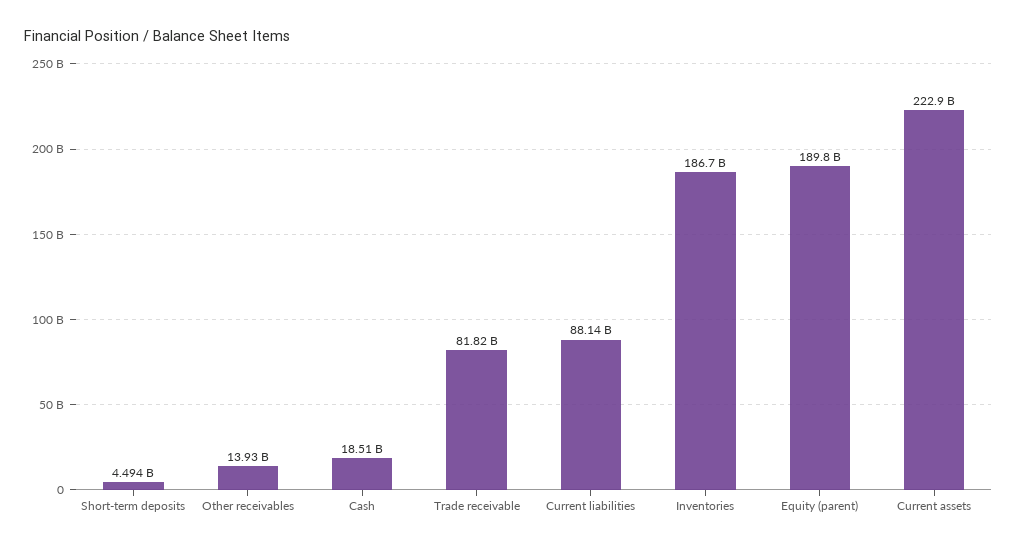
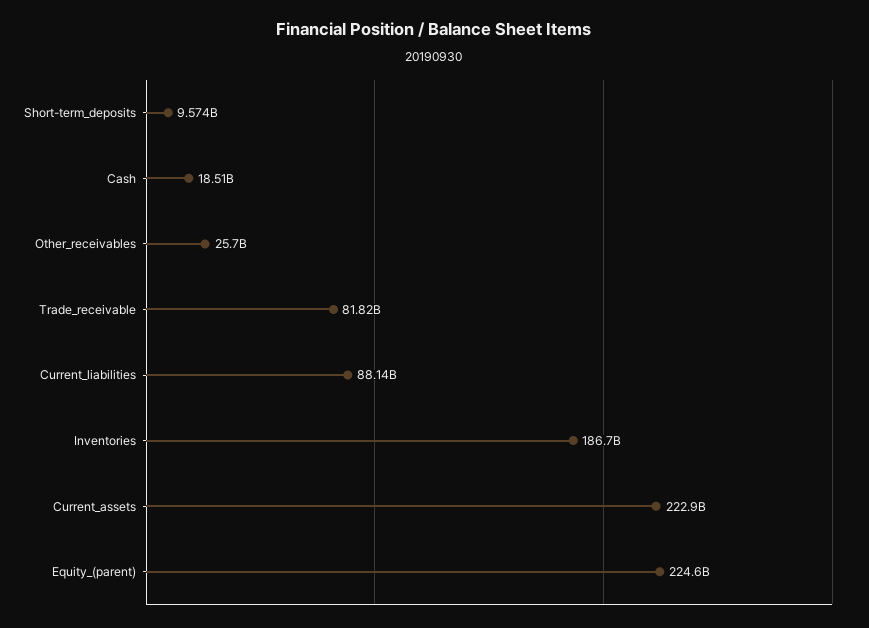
  {
-   "Short-term deposits": 4494000000,
+   "Short-term deposits": 9574000000,
-   "Other receivables": 13930000000,
+   "Other receivables": 25700000000,
    "Cash": 18510000000,
    "Trade receivable": 81820000000,
    "Current liabilities": 88140000000,
    "Inventories": 186700000000,
-   "Equity (parent)": 189800000000,
+   "Equity (parent)": 224600000000,
    "Current assets": 222900000000
  }

